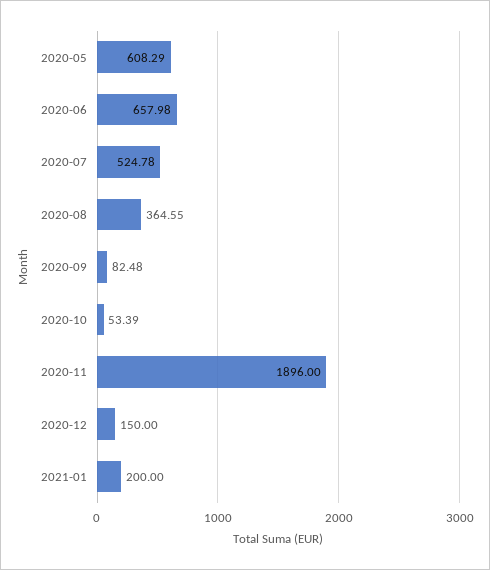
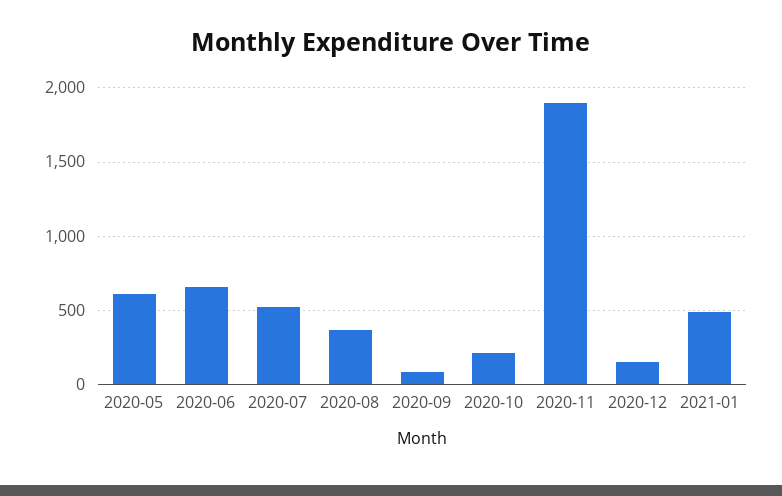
  {
    "2020-05": 608.29,
    "2020-06": 657.98,
    "2020-07": 524.78,
    "2020-08": 364.55,
    "2020-09": 82.48,
-   "2020-10": 53.39,
+   "2020-10": 200,
    "2020-11": 1896,
    "2020-12": 150,
-   "2021-01": 200
+   "2021-01": 500
  }

